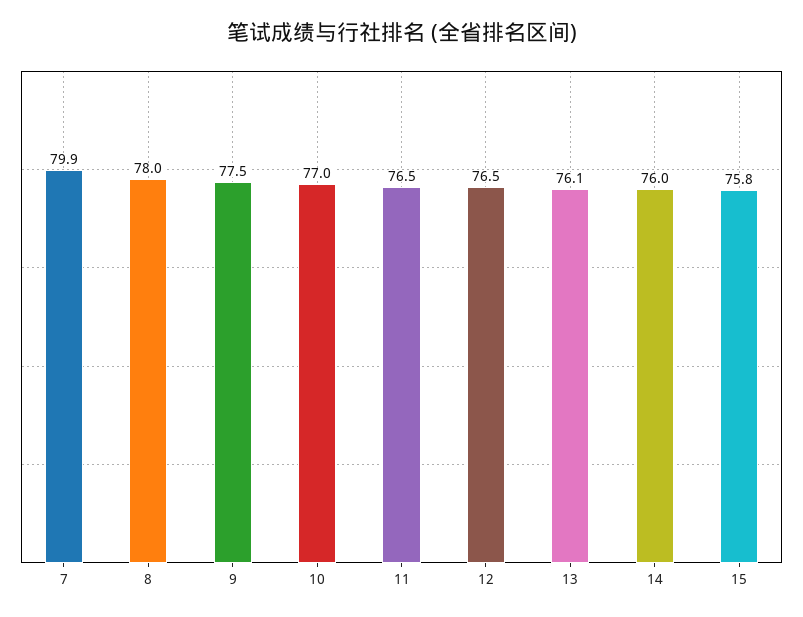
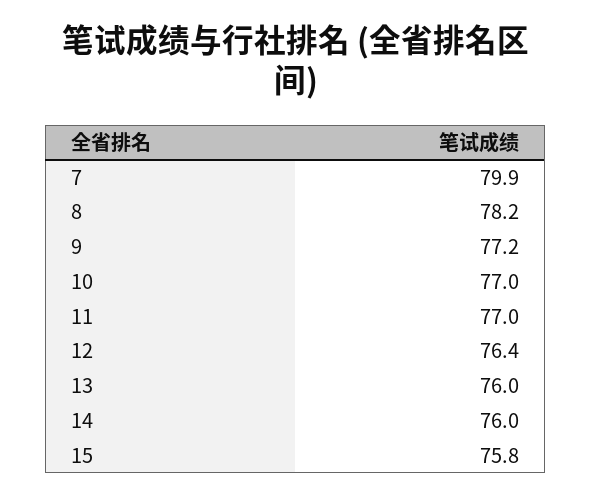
  {
    "7": 79.9,
-   "8": 78,
+   "8": 78.2,
-   "9": 77.5,
+   "9": 77.2,
    "10": 77,
-   "11": 76.5,
+   "11": 77,
-   "12": 76.5,
+   "12": 76.4,
-   "13": 76.1,
+   "13": 76,
    "14": 76,
    "15": 75.8
  }

